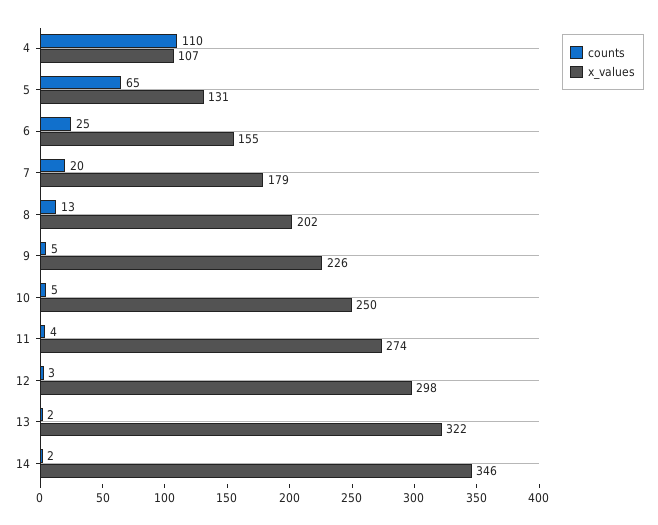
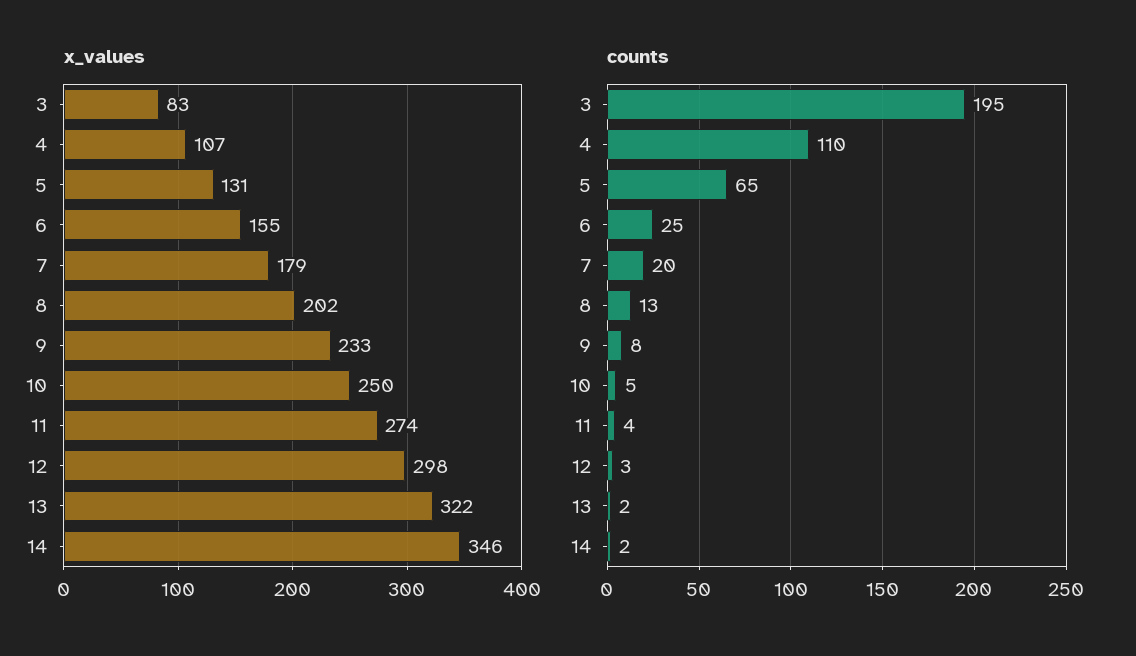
  {
    "counts": {
      "4": 110,
      "5": 65,
      "6": 25,
      "7": 20,
      "8": 13,
-     "9": 5,
+     "9": 8,
      "10": 5,
      "11": 4,
      "12": 3,
      "13": 2,
-     "14": 2
+     "14": 2,
+     "3": 195
    },
    "x_values": {
      "4": 107,
      "5": 131,
      "6": 155,
      "7": 179,
      "8": 202,
-     "9": 226,
+     "9": 233,
      "10": 250,
      "11": 274,
      "12": 298,
      "13": 322,
-     "14": 346
+     "14": 346,
+     "3": 83
    }
  }

